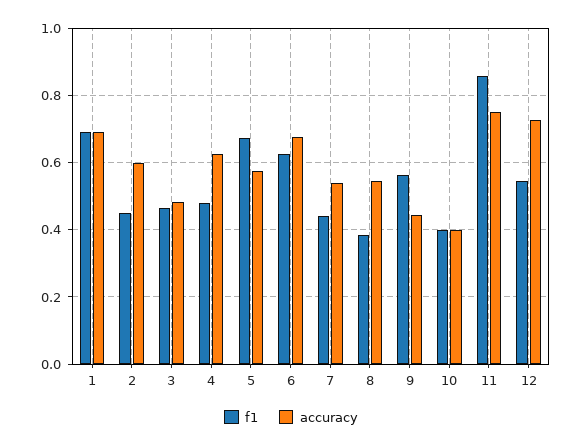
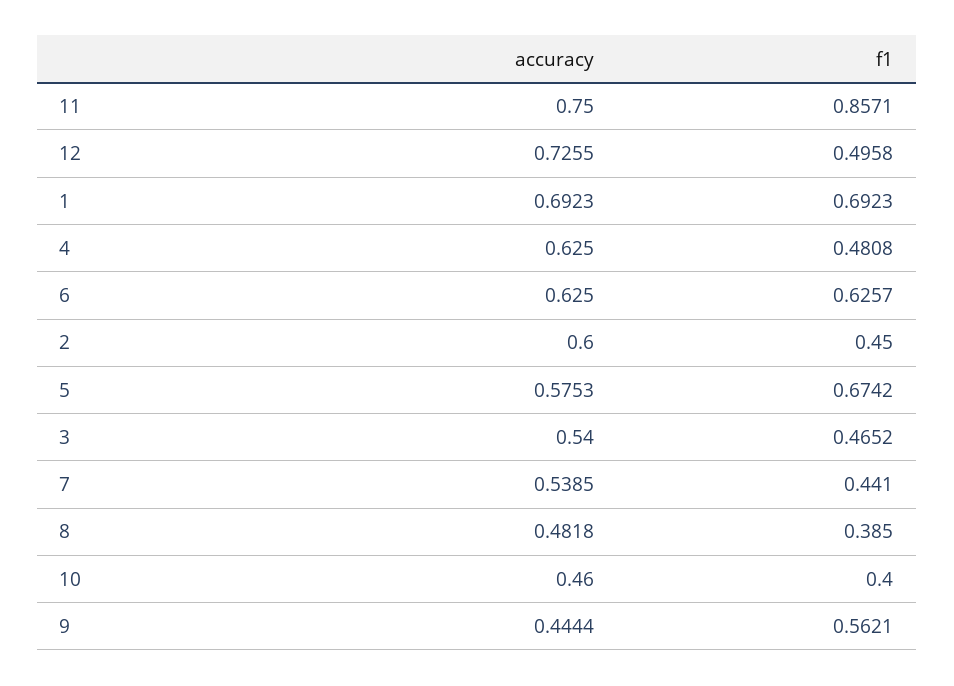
  {
    "f1": {
      "1": 0.6923,
      "2": 0.45,
      "3": 0.4652,
      "4": 0.4808,
      "5": 0.6742,
      "6": 0.6257,
      "7": 0.441,
      "8": 0.385,
      "9": 0.5621,
      "10": 0.4,
      "11": 0.8571,
-     "12": 0.54
+     "12": 0.4958
    },
    "accuracy": {
      "1": 0.6923,
      "2": 0.6,
-     "3": 0.48,
+     "3": 0.54,
      "4": 0.625,
      "5": 0.5753,
-     "6": 0.68,
+     "6": 0.625,
      "7": 0.5385,
-     "8": 0.54,
+     "8": 0.4818,
      "9": 0.4444,
-     "10": 0.4,
+     "10": 0.46,
      "11": 0.75,
      "12": 0.7255
    }
  }

